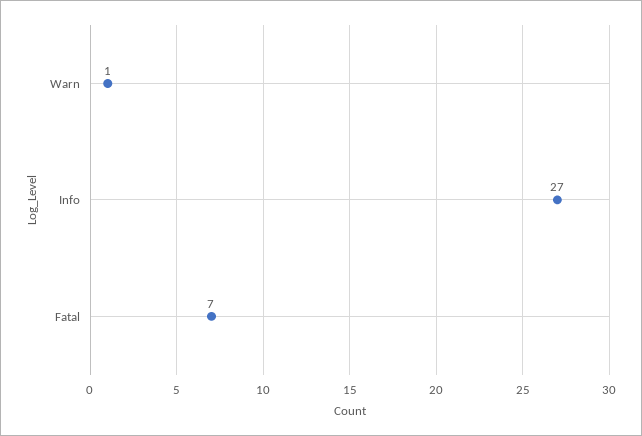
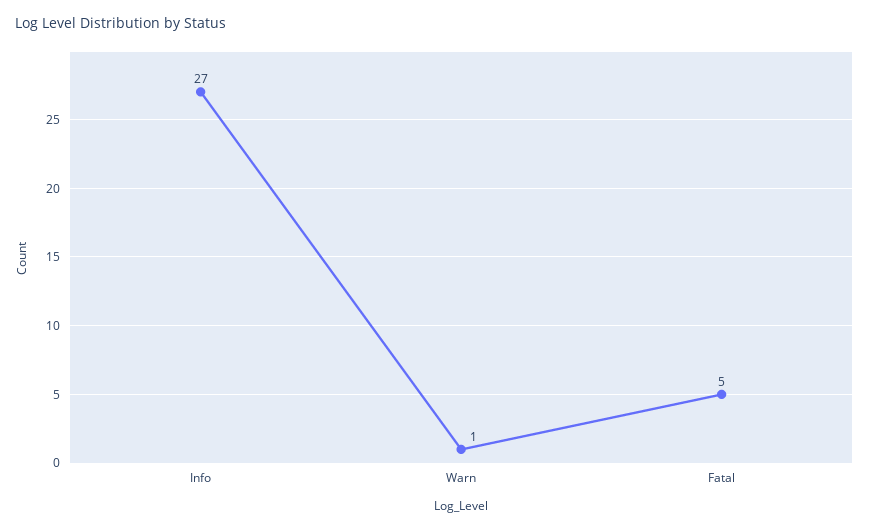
  {
    "Warn": 1,
    "Info": 27,
-   "Fatal": 7
+   "Fatal": 5
  }

